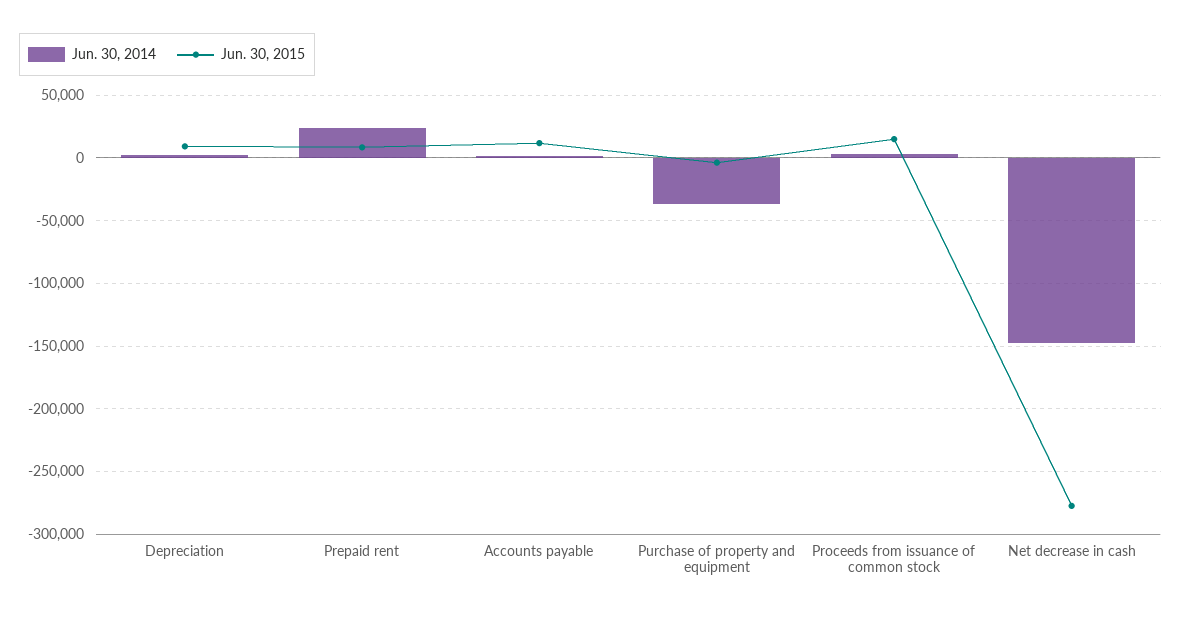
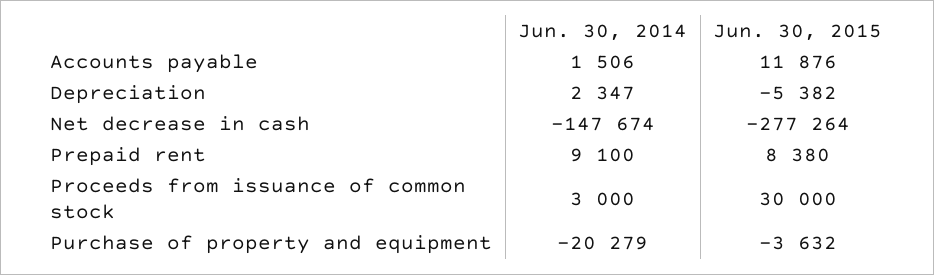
  {
    "Jun. 30, 2014": {
      "Depreciation": 2347,
-     "Prepaid rent": 25000,
+     "Prepaid rent": 9100,
      "Accounts payable": 1506,
-     "Purchase of property and equipment": -35000,
+     "Purchase of property and equipment": -20279,
      "Proceeds from issuance of common stock": 3000,
      "Net decrease in cash": -147674
    },
    "Jun. 30, 2015": {
-     "Depreciation": 10000,
+     "Depreciation": -5382,
      "Prepaid rent": 8380,
      "Accounts payable": 11876,
      "Purchase of property and equipment": -3632,
-     "Proceeds from issuance of common stock": 15000,
+     "Proceeds from issuance of common stock": 30000,
      "Net decrease in cash": -277264
    }
  }

